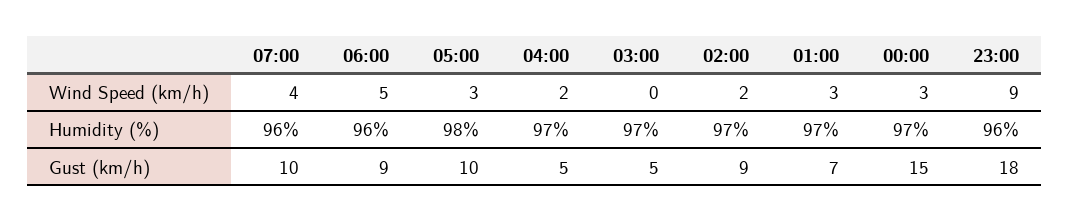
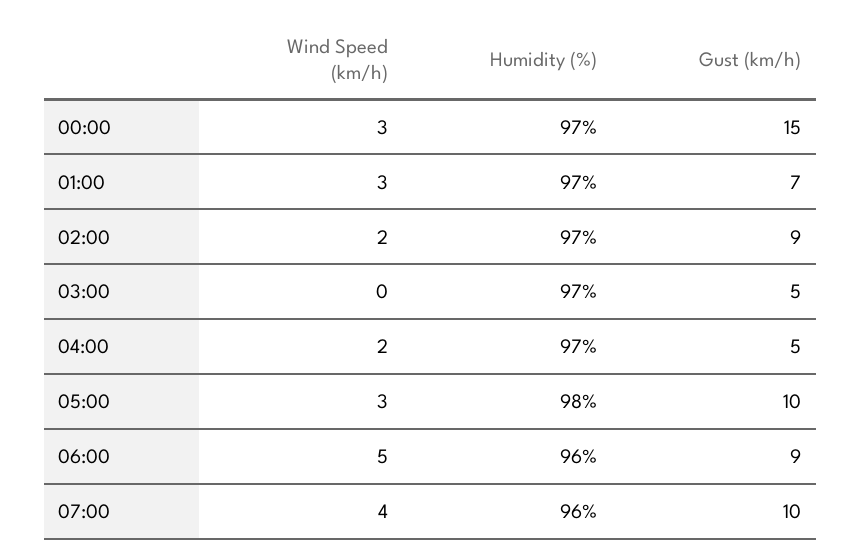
  {
    "07:00": {
      "Wind Speed (km/h)": 4,
      "Humidity (%)": 96,
      "Gust (km/h)": 10
    },
    "06:00": {
      "Wind Speed (km/h)": 5,
      "Humidity (%)": 96,
      "Gust (km/h)": 9
    },
    "05:00": {
      "Wind Speed (km/h)": 3,
      "Humidity (%)": 98,
      "Gust (km/h)": 10
    },
    "04:00": {
      "Wind Speed (km/h)": 2,
      "Humidity (%)": 97,
      "Gust (km/h)": 5
    },
    "03:00": {
      "Wind Speed (km/h)": 0,
      "Humidity (%)": 97,
      "Gust (km/h)": 5
    },
    "02:00": {
      "Wind Speed (km/h)": 2,
      "Humidity (%)": 97,
      "Gust (km/h)": 9
    },
    "01:00": {
      "Wind Speed (km/h)": 3,
      "Humidity (%)": 97,
      "Gust (km/h)": 7
    },
    "00:00": {
      "Wind Speed (km/h)": 3,
      "Humidity (%)": 97,
      "Gust (km/h)": 15
-   },
+   }
-   "23:00": {
-     "Wind Speed (km/h)": 9,
-     "Humidity (%)": 96,
-     "Gust (km/h)": 18
-   }
  }

